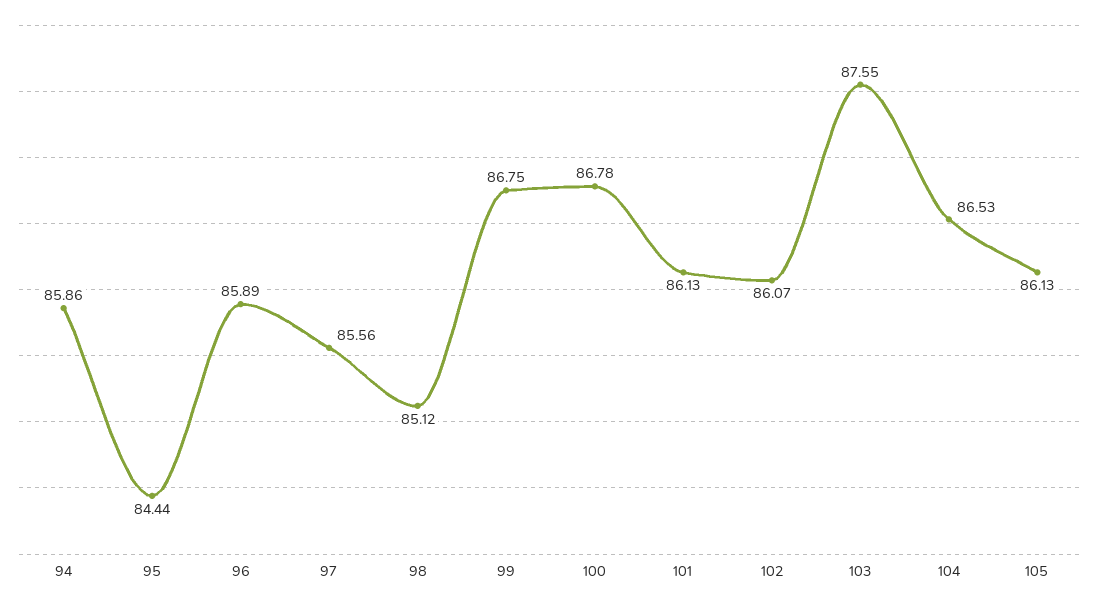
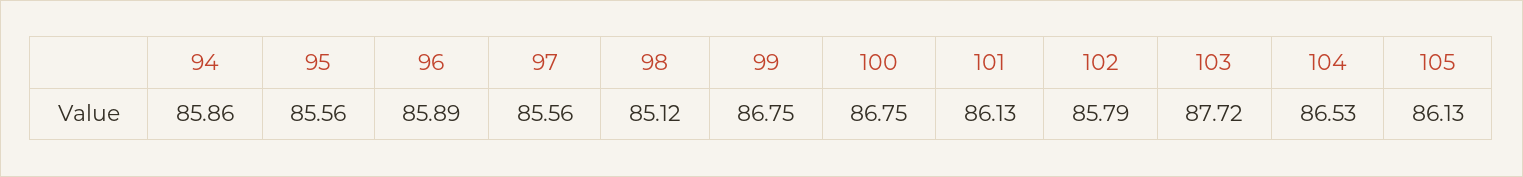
  {
    "94": 85.86,
-   "95": 84.44,
+   "95": 85.56,
    "96": 85.89,
    "97": 85.56,
    "98": 85.12,
    "99": 86.75,
-   "100": 86.78,
+   "100": 86.75,
    "101": 86.13,
-   "102": 86.07,
+   "102": 85.79,
-   "103": 87.55,
+   "103": 87.72,
    "104": 86.53,
    "105": 86.13
  }

